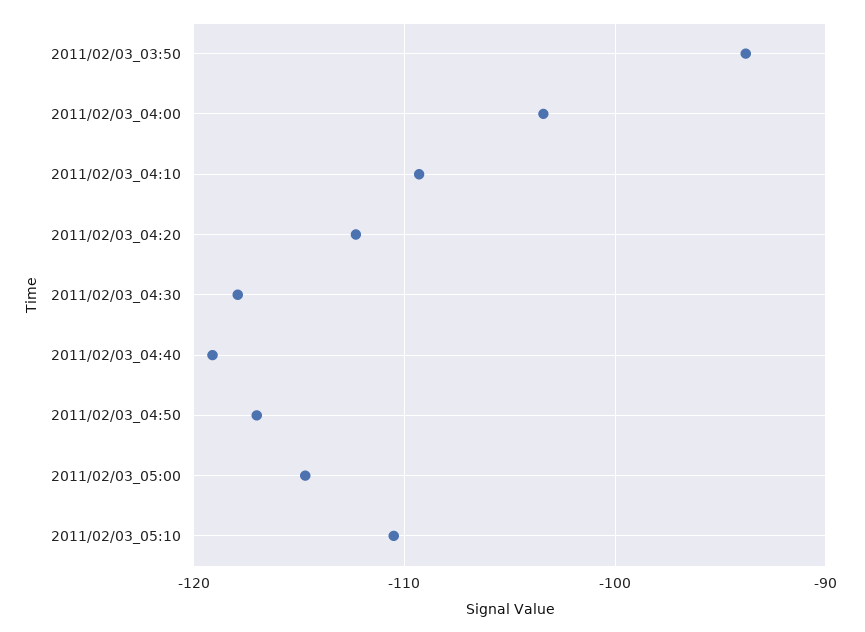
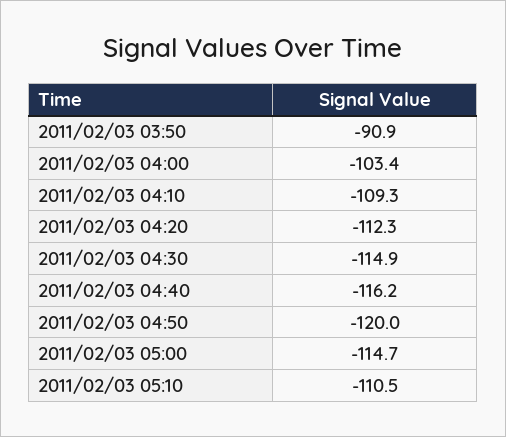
  {
-   "2011/02/03_03:50": -94,
+   "2011/02/03_03:50": -90.9,
    "2011/02/03_04:00": -103.4,
    "2011/02/03_04:10": -109.3,
    "2011/02/03_04:20": -112.3,
-   "2011/02/03_04:30": -118,
+   "2011/02/03_04:30": -114.9,
-   "2011/02/03_04:40": -119,
+   "2011/02/03_04:40": -116.2,
-   "2011/02/03_04:50": -117,
+   "2011/02/03_04:50": -120,
    "2011/02/03_05:00": -114.7,
    "2011/02/03_05:10": -110.5
  }

